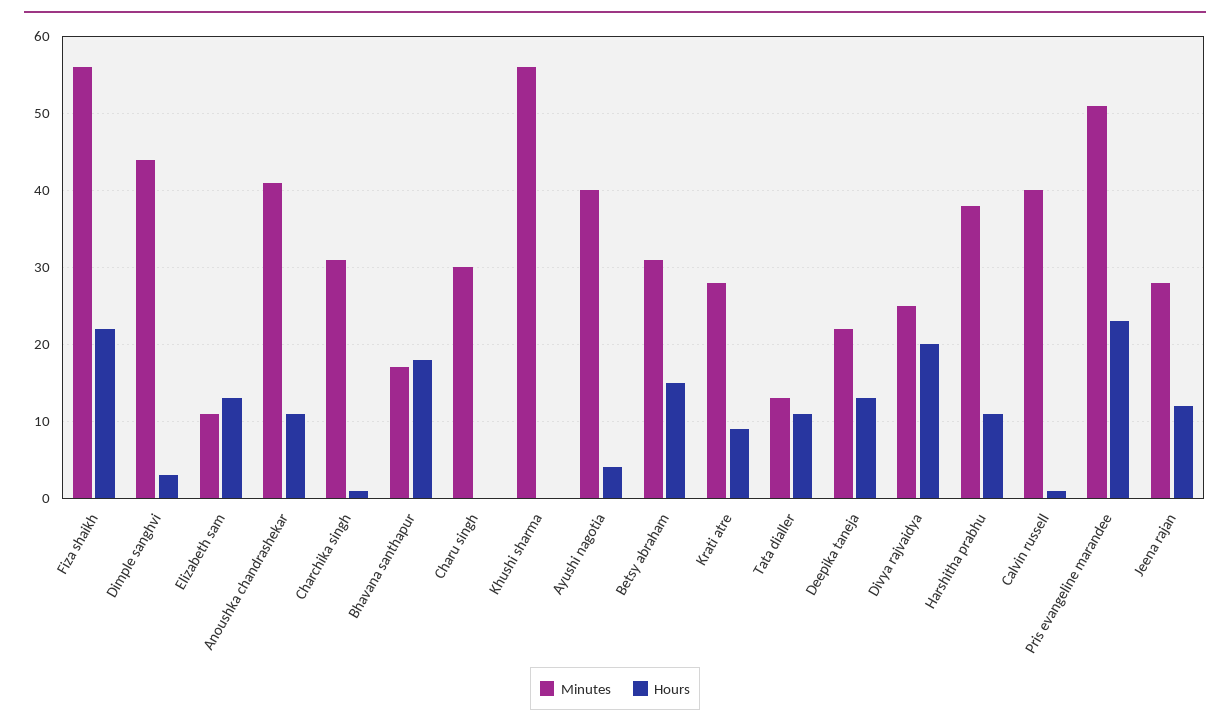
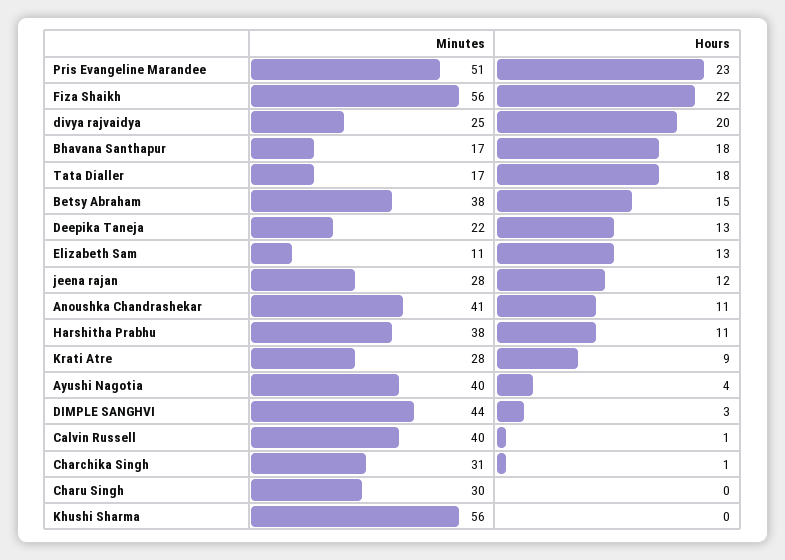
  {
    "Minutes": {
      "Fiza shaikh": 56,
      "Dimple sanghvi": 44,
      "Elizabeth sam": 11,
      "Anoushka chandrashekar": 41,
      "Charchika singh": 31,
      "Bhavana santhapur": 17,
      "Charu singh": 30,
      "Khushi sharma": 56,
      "Ayushi nagotia": 40,
-     "Betsy abraham": 31,
+     "Betsy abraham": 38,
      "Krati atre": 28,
-     "Tata dialler": 13,
+     "Tata dialler": 17,
      "Deepika taneja": 22,
      "Divya rajvaidya": 25,
      "Harshitha prabhu": 38,
      "Calvin russell": 40,
      "Pris evangeline marandee": 51,
      "Jeena rajan": 28
    },
    "Hours": {
      "Fiza shaikh": 22,
      "Dimple sanghvi": 3,
      "Elizabeth sam": 13,
      "Anoushka chandrashekar": 11,
      "Charchika singh": 1,
      "Bhavana santhapur": 18,
      "Charu singh": 0,
      "Khushi sharma": 0,
      "Ayushi nagotia": 4,
      "Betsy abraham": 15,
      "Krati atre": 9,
-     "Tata dialler": 11,
+     "Tata dialler": 18,
      "Deepika taneja": 13,
      "Divya rajvaidya": 20,
      "Harshitha prabhu": 11,
      "Calvin russell": 1,
      "Pris evangeline marandee": 23,
      "Jeena rajan": 12
    }
  }

